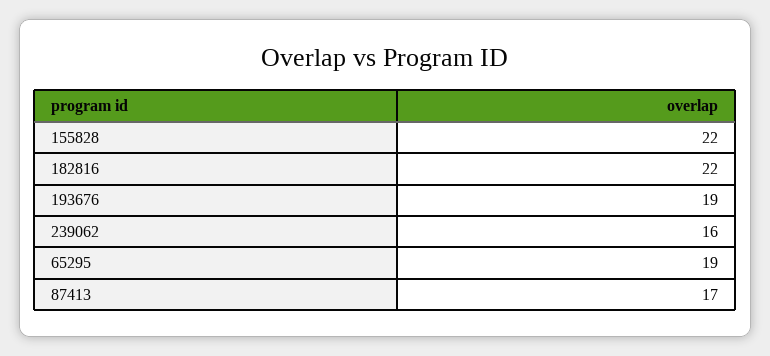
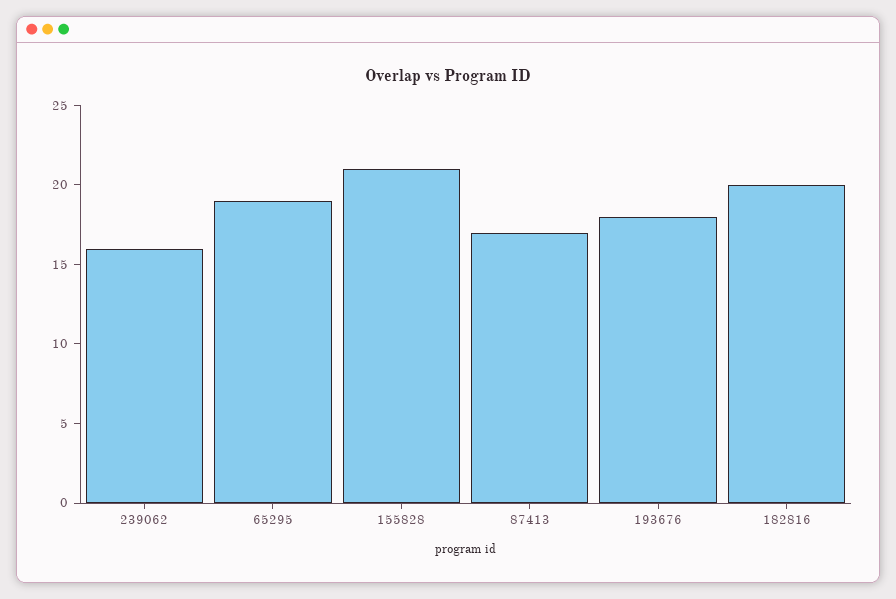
  {
-   "155828": 22,
+   "155828": 21,
-   "182816": 22,
+   "182816": 20,
-   "193676": 19,
+   "193676": 18,
    "239062": 16,
    "65295": 19,
    "87413": 17
  }

